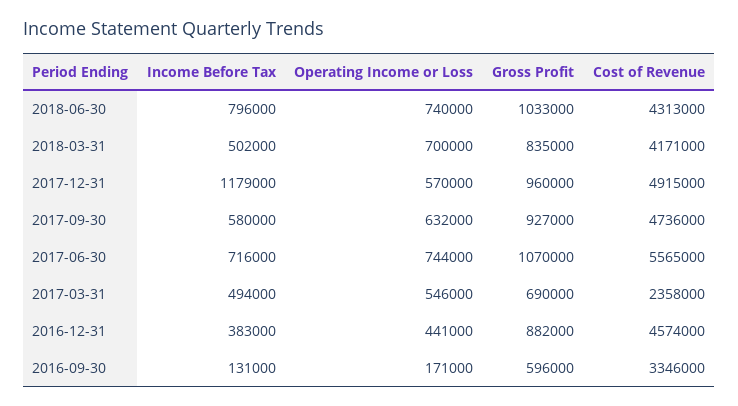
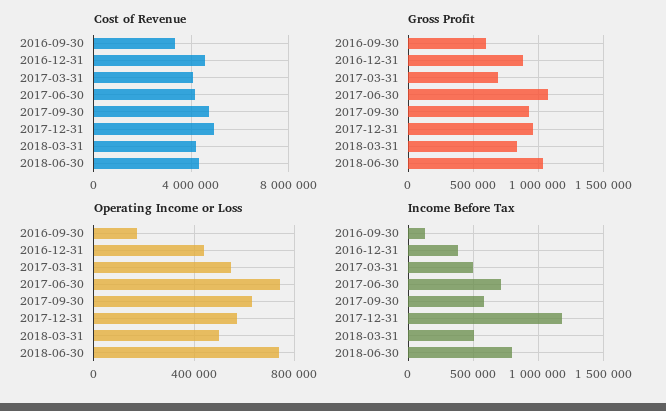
  {
    "Income Before Tax": {
      "2018-06-30": 796000,
      "2018-03-31": 502000,
      "2017-12-31": 1179000,
      "2017-09-30": 580000,
      "2017-06-30": 716000,
      "2017-03-31": 494000,
      "2016-12-31": 383000,
      "2016-09-30": 131000
    },
    "Operating Income or Loss": {
      "2018-06-30": 740000,
-     "2018-03-31": 700000,
+     "2018-03-31": 500000,
      "2017-12-31": 570000,
      "2017-09-30": 632000,
      "2017-06-30": 744000,
      "2017-03-31": 546000,
      "2016-12-31": 441000,
      "2016-09-30": 171000
    },
    "Gross Profit": {
      "2018-06-30": 1033000,
      "2018-03-31": 835000,
      "2017-12-31": 960000,
      "2017-09-30": 927000,
      "2017-06-30": 1070000,
      "2017-03-31": 690000,
      "2016-12-31": 882000,
      "2016-09-30": 596000
    },
    "Cost of Revenue": {
      "2018-06-30": 4313000,
      "2018-03-31": 4171000,
      "2017-12-31": 4915000,
      "2017-09-30": 4736000,
-     "2017-06-30": 5565000,
+     "2017-06-30": 4000000,
-     "2017-03-31": 2358000,
+     "2017-03-31": 4000000,
      "2016-12-31": 4574000,
      "2016-09-30": 3346000
    }
  }

